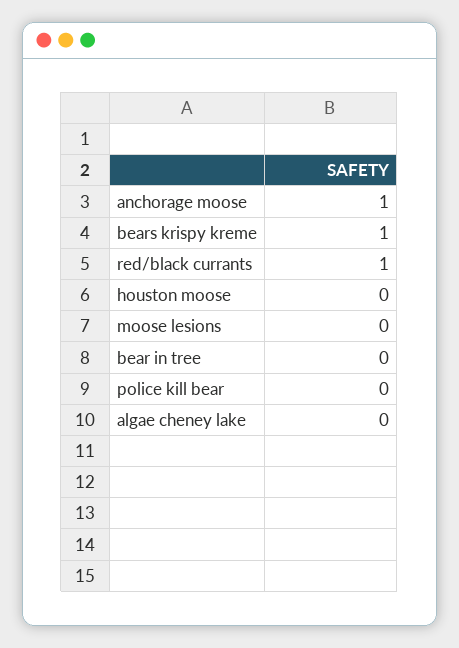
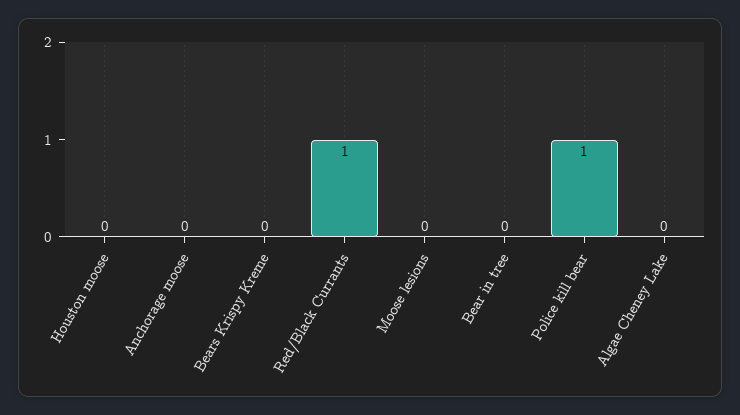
  {
-   "anchorage moose": 1,
+   "anchorage moose": 0,
-   "bears krispy kreme": 1,
+   "bears krispy kreme": 0,
    "red/black currants": 1,
    "houston moose": 0,
    "moose lesions": 0,
    "bear in tree": 0,
-   "police kill bear": 0,
+   "police kill bear": 1,
    "algae cheney lake": 0
  }

